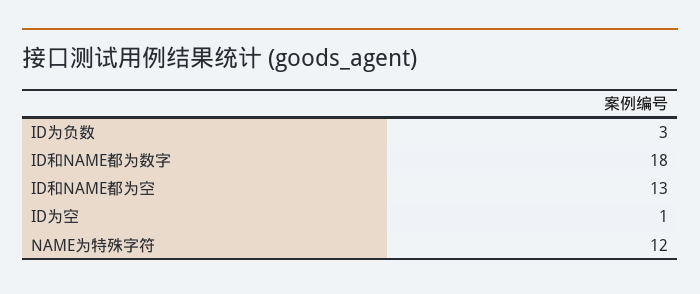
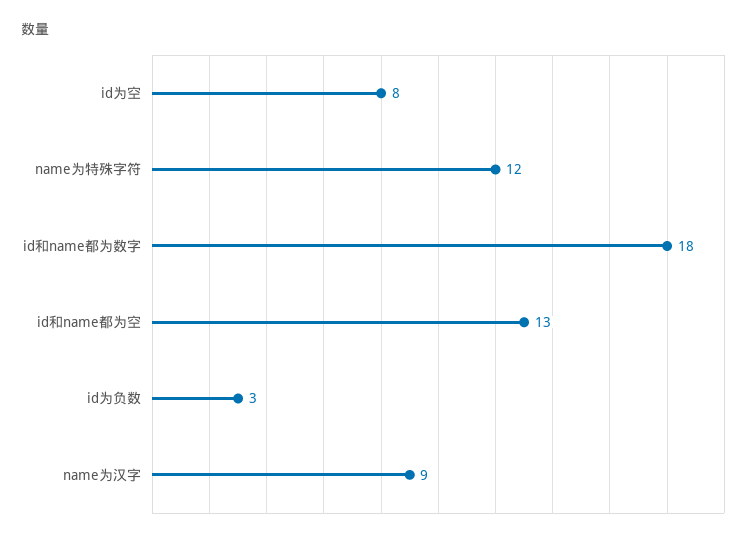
  {
    "ID为负数": 3,
    "ID和NAME都为数字": 18,
    "ID和NAME都为空": 13,
-   "ID为空": 1,
+   "ID为空": 8,
-   "NAME为特殊字符": 12
+   "NAME为特殊字符": 12,
+   "name为汉字": 9
  }

